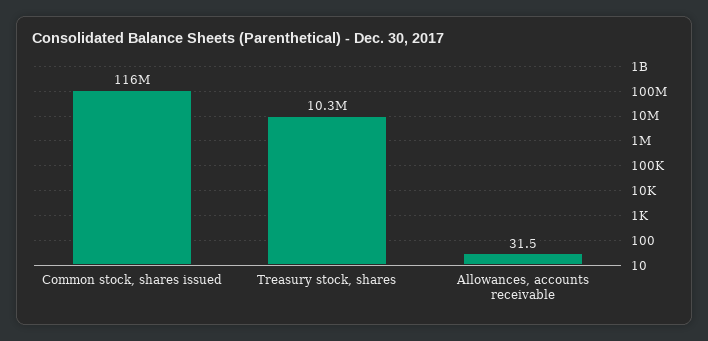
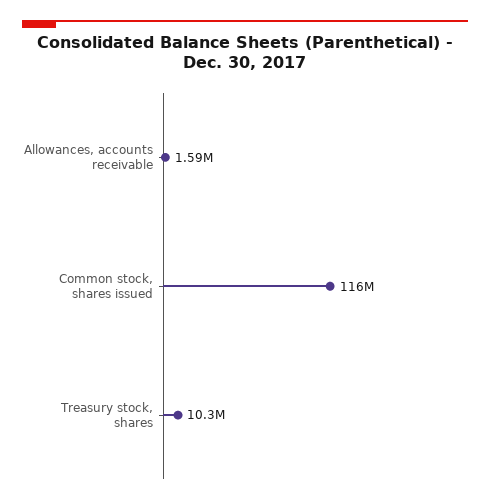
  {
    "Common stock, shares issued": 116000000,
    "Treasury stock, shares": 10300000,
-   "Allowances, accounts receivable": 31.5
+   "Allowances, accounts receivable": 1590000
  }

